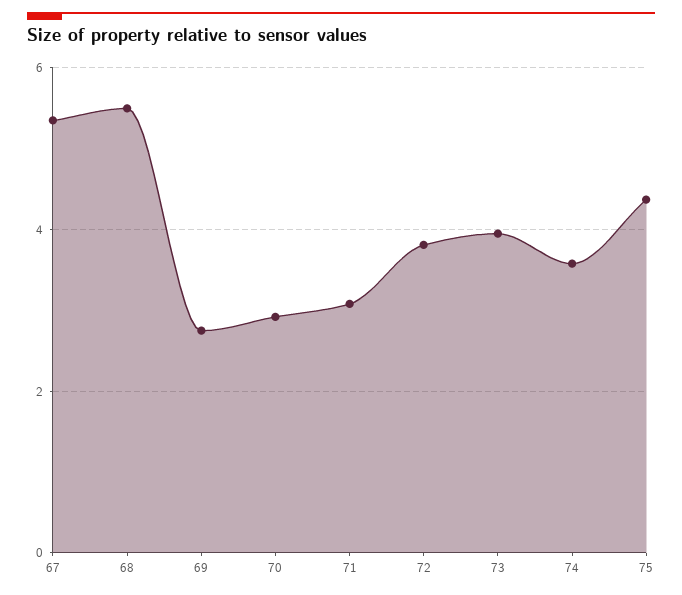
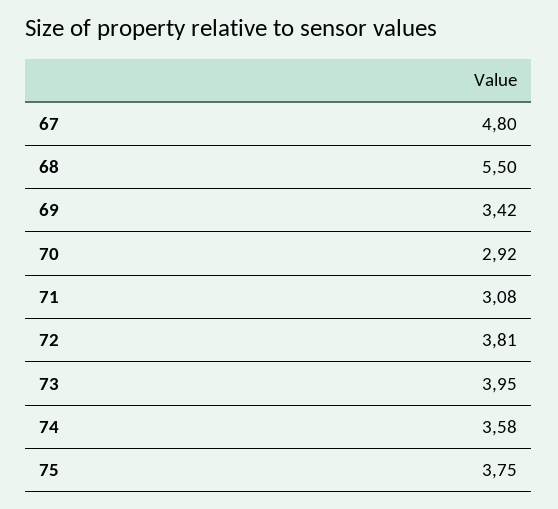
  {
-   "67": 5.4,
+   "67": 4.8,
    "68": 5.5,
-   "69": 2.8,
+   "69": 3.42,
    "70": 2.92,
    "71": 3.08,
    "72": 3.81,
    "73": 3.95,
    "74": 3.58,
-   "75": 4.4
+   "75": 3.75
  }

